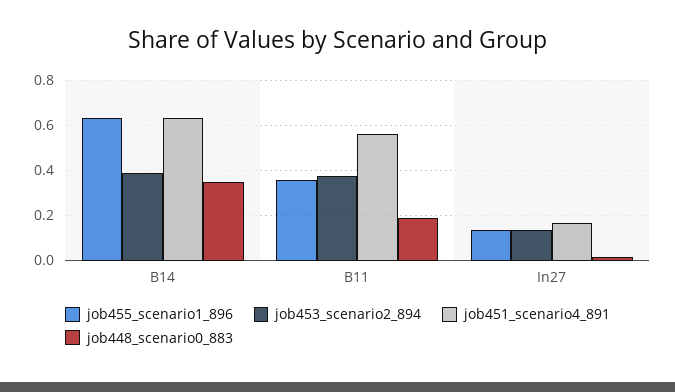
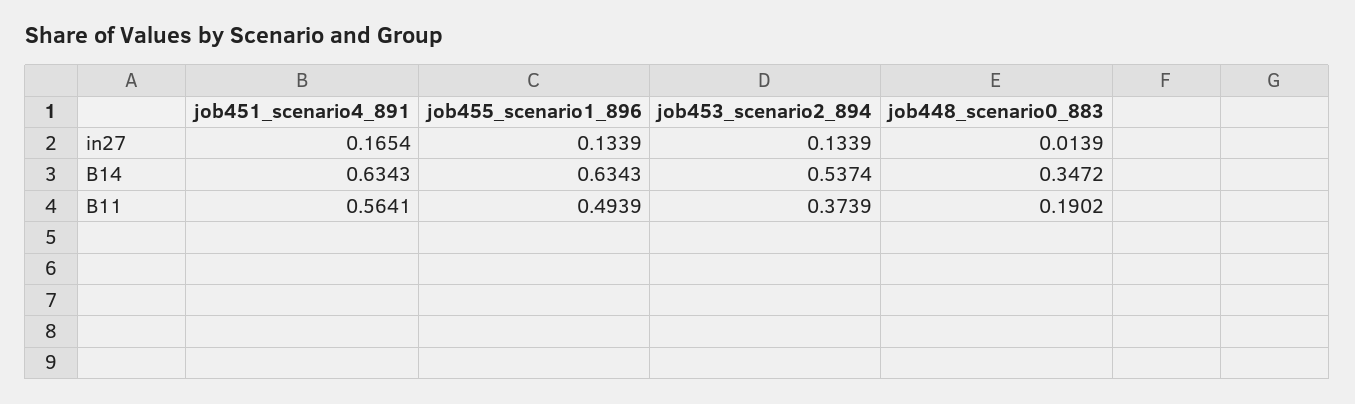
  {
    "job455_scenario1_896": {
      "B14": 0.6343,
-     "B11": 0.35,
+     "B11": 0.4939,
      "In27": 0.1339
    },
    "job453_scenario2_894": {
-     "B14": 0.4,
+     "B14": 0.5374,
      "B11": 0.3739,
      "In27": 0.1339
    },
    "job451_scenario4_891": {
      "B14": 0.6343,
      "B11": 0.5641,
      "In27": 0.1654
    },
    "job448_scenario0_883": {
      "B14": 0.3472,
      "B11": 0.1902,
      "In27": 0.0139
    }
  }

